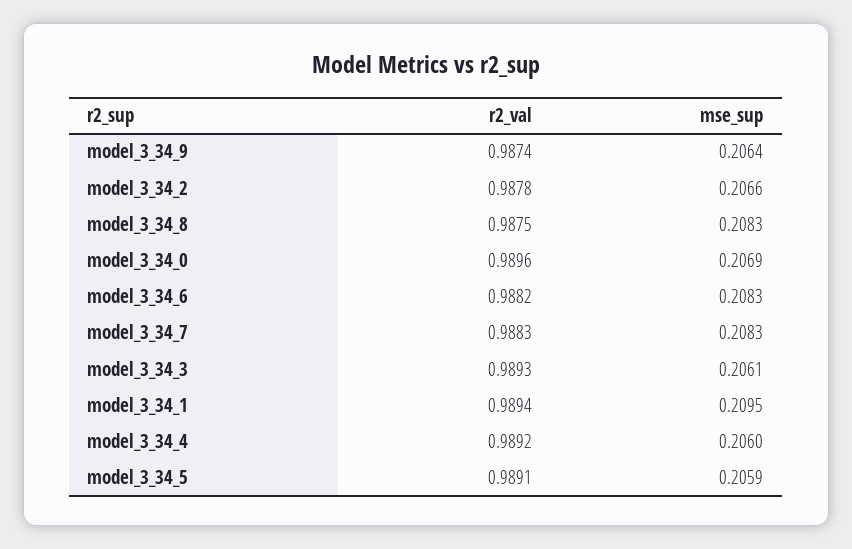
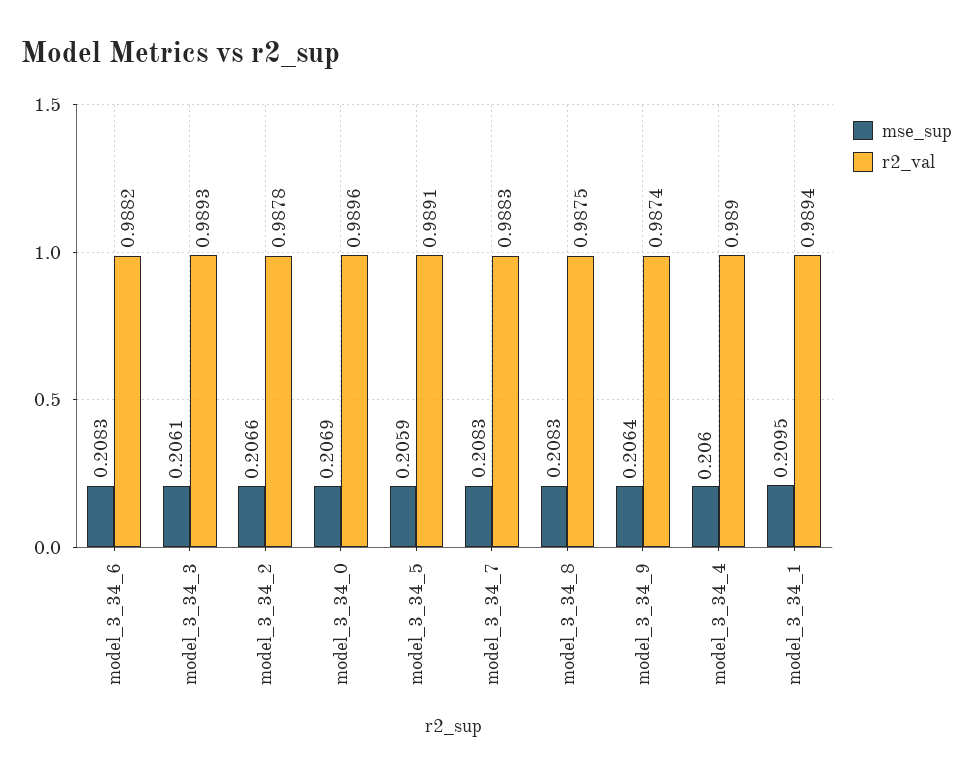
  {
    "r2_val": {
      "model_3_34_9": 0.9874,
      "model_3_34_2": 0.9878,
      "model_3_34_8": 0.9875,
      "model_3_34_0": 0.9896,
      "model_3_34_6": 0.9882,
      "model_3_34_7": 0.9883,
      "model_3_34_3": 0.9893,
      "model_3_34_1": 0.9894,
-     "model_3_34_4": 0.9892,
+     "model_3_34_4": 0.989,
      "model_3_34_5": 0.9891
    },
    "mse_sup": {
      "model_3_34_9": 0.2064,
      "model_3_34_2": 0.2066,
      "model_3_34_8": 0.2083,
      "model_3_34_0": 0.2069,
      "model_3_34_6": 0.2083,
      "model_3_34_7": 0.2083,
      "model_3_34_3": 0.2061,
      "model_3_34_1": 0.2095,
      "model_3_34_4": 0.206,
      "model_3_34_5": 0.2059
    }
  }

